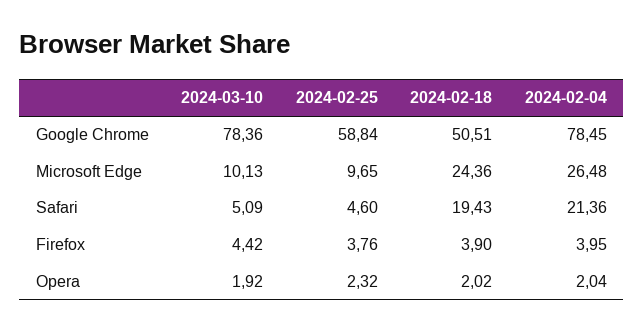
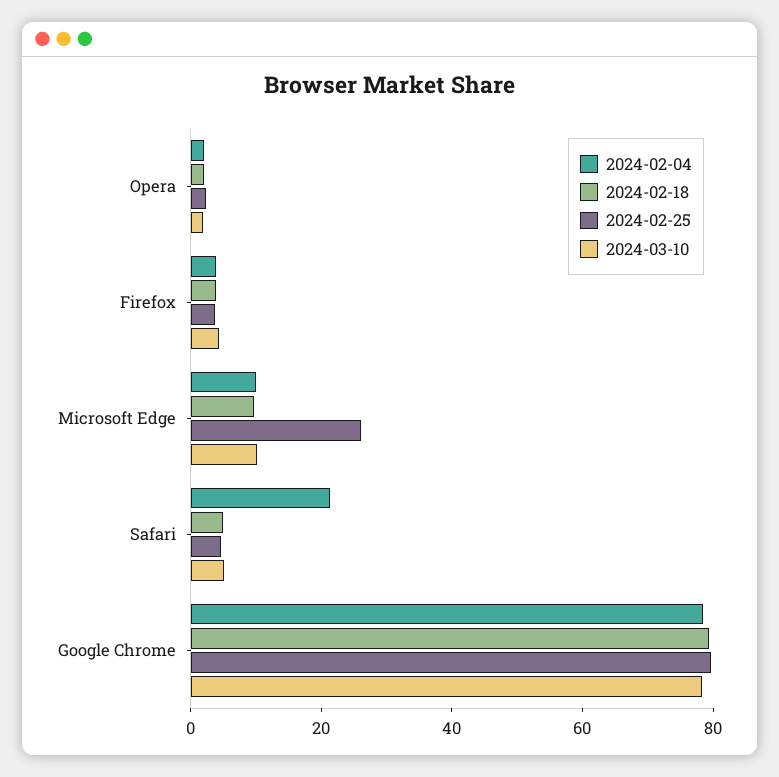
  {
    "2024-03-10": {
      "Google Chrome": 78.36,
      "Microsoft Edge": 10.13,
      "Safari": 5.09,
      "Firefox": 4.42,
      "Opera": 1.92
    },
    "2024-02-25": {
-     "Google Chrome": 58.84,
+     "Google Chrome": 80,
-     "Microsoft Edge": 9.65,
+     "Microsoft Edge": 25,
      "Safari": 4.6,
      "Firefox": 3.76,
      "Opera": 2.32
    },
    "2024-02-18": {
-     "Google Chrome": 50.51,
+     "Google Chrome": 80,
-     "Microsoft Edge": 24.36,
+     "Microsoft Edge": 10,
-     "Safari": 19.43,
+     "Safari": 5,
      "Firefox": 3.9,
      "Opera": 2.02
    },
    "2024-02-04": {
      "Google Chrome": 78.45,
-     "Microsoft Edge": 26.48,
+     "Microsoft Edge": 10,
      "Safari": 21.36,
      "Firefox": 3.95,
      "Opera": 2.04
    }
  }

